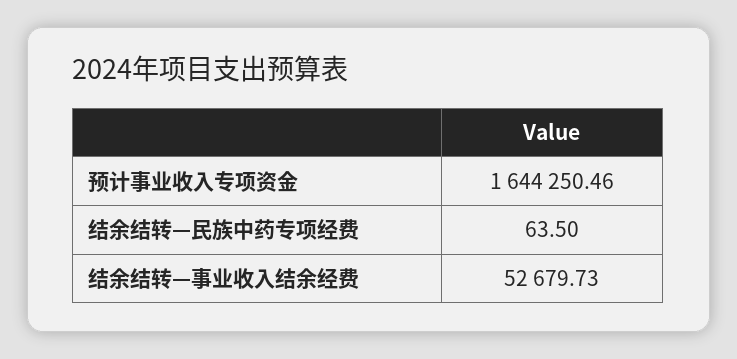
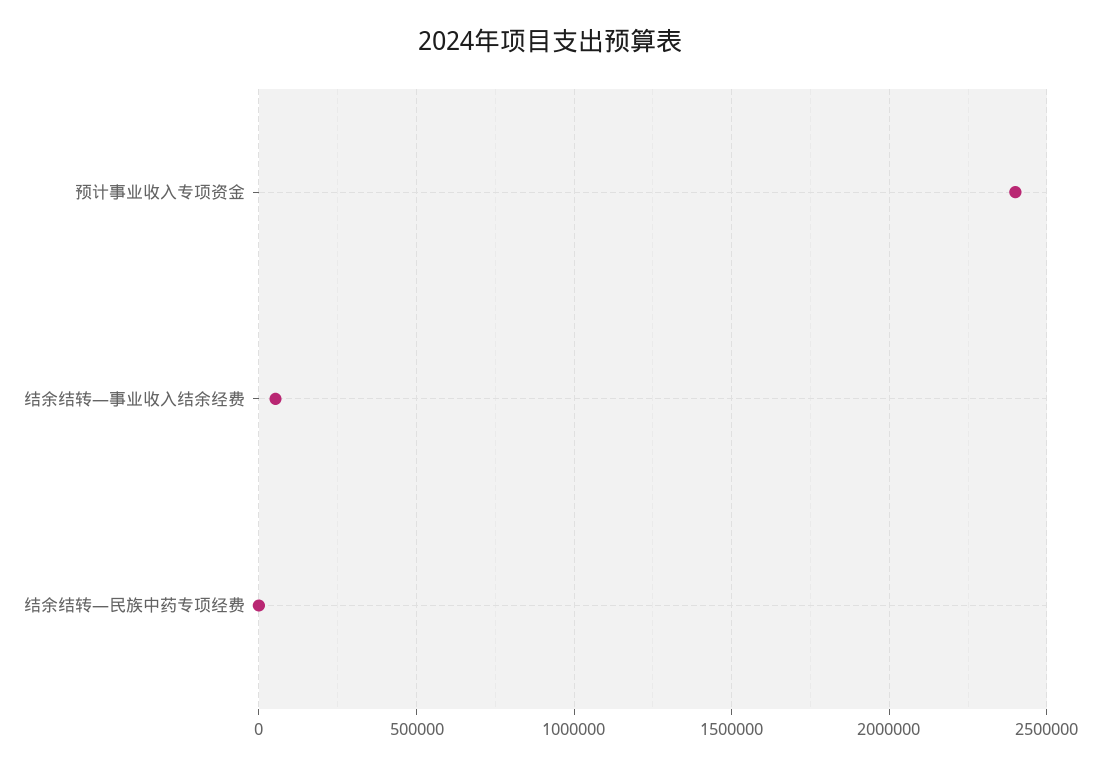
  {
-   "预计事业收入专项资金": 1644250.46,
+   "预计事业收入专项资金": 2400000,
    "结余结转—民族中药专项经费": 63.5,
    "结余结转—事业收入结余经费": 52679.73
  }

